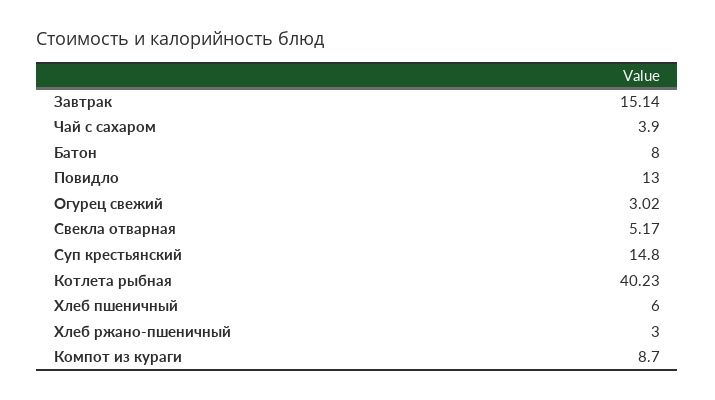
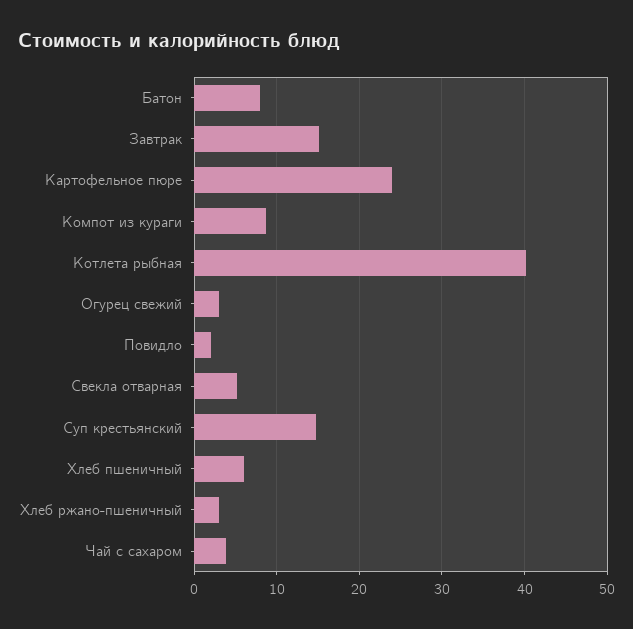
  {
    "Завтрак": 15.14,
    "Чай с сахаром": 3.9,
    "Батон": 8,
-   "Повидло": 13,
+   "Повидло": 2,
    "Огурец свежий": 3.02,
    "Свекла отварная": 5.17,
    "Суп крестьянский": 14.8,
    "Котлета рыбная": 40.23,
    "Хлеб пшеничный": 6,
    "Хлеб ржано-пшеничный": 3,
-   "Компот из кураги": 8.7
+   "Компот из кураги": 8.7,
+   "Картофельное пюре": 24
  }

